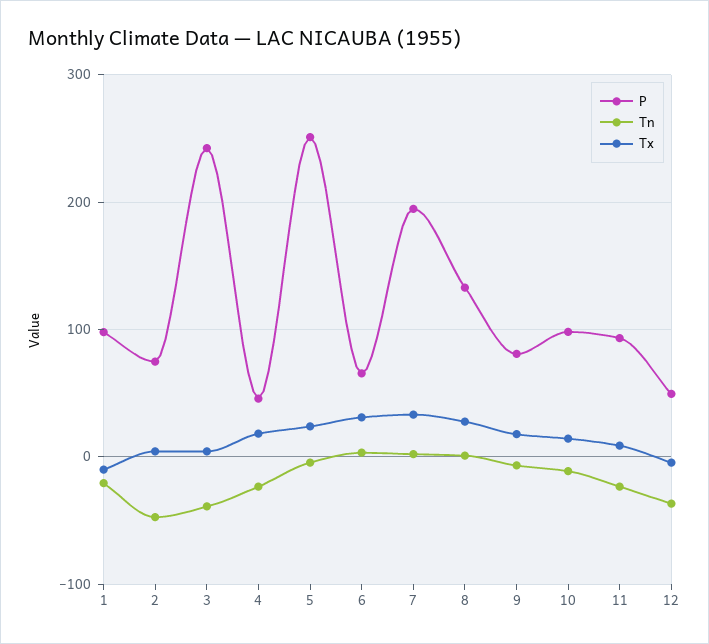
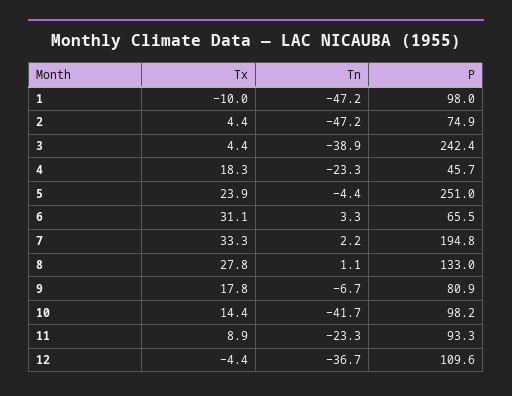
  {
    "P": {
      "1": 98,
      "2": 74.9,
      "3": 242.4,
      "4": 45.7,
      "5": 251,
      "6": 65.5,
      "7": 194.8,
      "8": 133,
      "9": 80.9,
      "10": 98.2,
      "11": 93.3,
-     "12": 50
+     "12": 109.6
    },
    "Tn": {
-     "1": -20,
+     "1": -47.2,
      "2": -47.2,
      "3": -38.9,
      "4": -23.3,
      "5": -4.4,
      "6": 3.3,
      "7": 2.2,
      "8": 1.1,
      "9": -6.7,
-     "10": -10,
+     "10": -41.7,
      "11": -23.3,
      "12": -36.7
    },
    "Tx": {
      "1": -10,
      "2": 4.4,
      "3": 4.4,
      "4": 18.3,
      "5": 23.9,
      "6": 31.1,
      "7": 33.3,
      "8": 27.8,
      "9": 17.8,
      "10": 14.4,
      "11": 8.9,
      "12": -4.4
    }
  }

